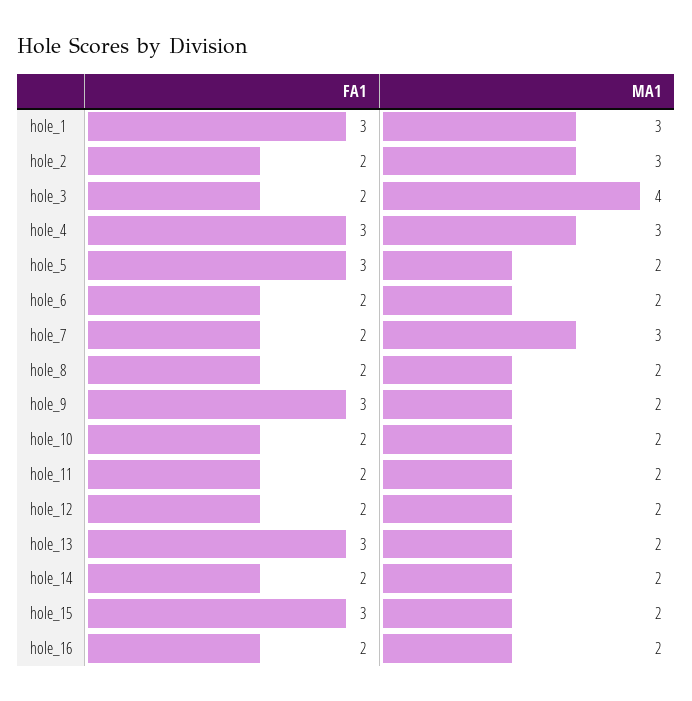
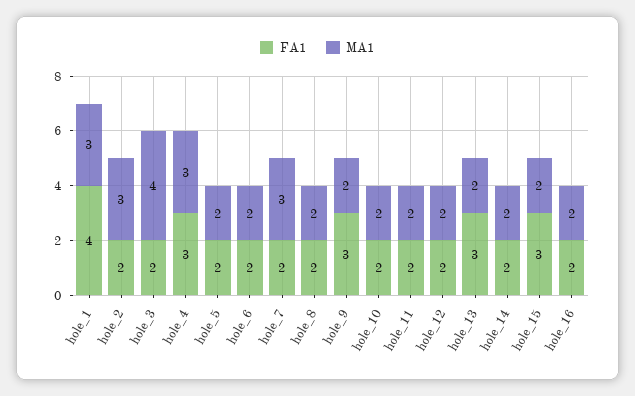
  {
    "FA1": {
-     "hole_1": 3,
+     "hole_1": 4,
      "hole_2": 2,
      "hole_3": 2,
      "hole_4": 3,
-     "hole_5": 3,
+     "hole_5": 2,
      "hole_6": 2,
      "hole_7": 2,
      "hole_8": 2,
      "hole_9": 3,
      "hole_10": 2,
      "hole_11": 2,
      "hole_12": 2,
      "hole_13": 3,
      "hole_14": 2,
      "hole_15": 3,
      "hole_16": 2
    },
    "MA1": {
      "hole_1": 3,
      "hole_2": 3,
      "hole_3": 4,
      "hole_4": 3,
      "hole_5": 2,
      "hole_6": 2,
      "hole_7": 3,
      "hole_8": 2,
      "hole_9": 2,
      "hole_10": 2,
      "hole_11": 2,
      "hole_12": 2,
      "hole_13": 2,
      "hole_14": 2,
      "hole_15": 2,
      "hole_16": 2
    }
  }

